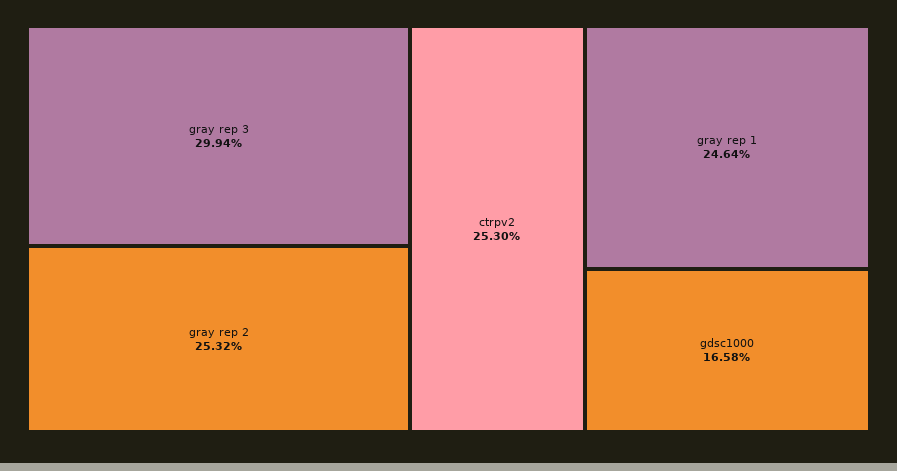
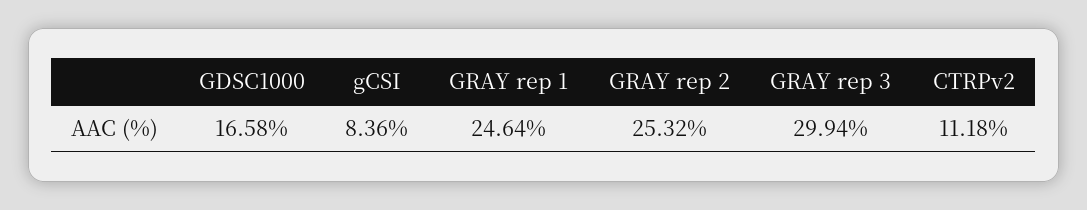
  {
    "gray rep 3": 29.94,
    "gray rep 2": 25.32,
-   "ctrpv2": 25.3,
+   "ctrpv2": 11.18,
    "gray rep 1": 24.64,
-   "gdsc1000": 16.58
+   "gdsc1000": 16.58,
+   "gCSI": 8.36
  }

